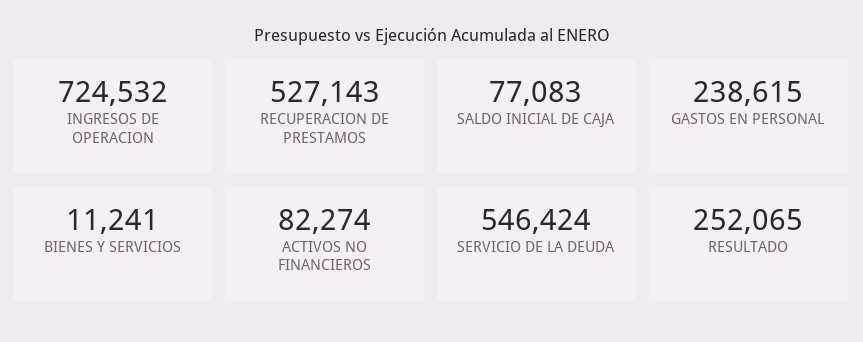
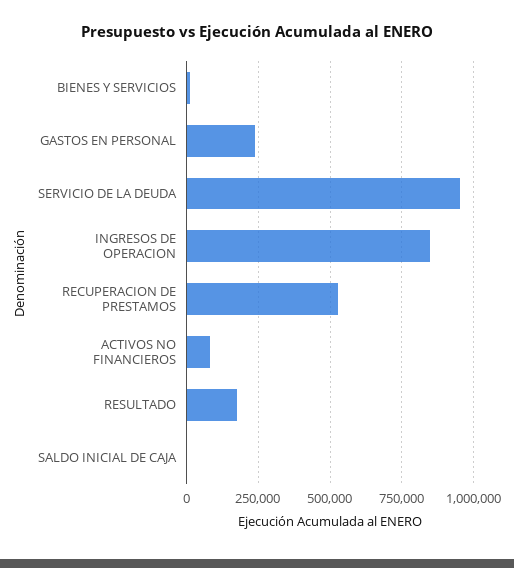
  {
-   "INGRESOS DE OPERACION": 724532,
+   "INGRESOS DE OPERACION": 850000,
    "RECUPERACION DE PRESTAMOS": 527143,
-   "SALDO INICIAL DE CAJA": 77083,
+   "SALDO INICIAL DE CAJA": 0,
    "GASTOS EN PERSONAL": 238615,
    "BIENES Y SERVICIOS": 11241,
    "ACTIVOS NO FINANCIEROS": 82274,
-   "SERVICIO DE LA DEUDA": 546424,
+   "SERVICIO DE LA DEUDA": 950000,
-   "RESULTADO": 252065
+   "RESULTADO": 175000
  }

